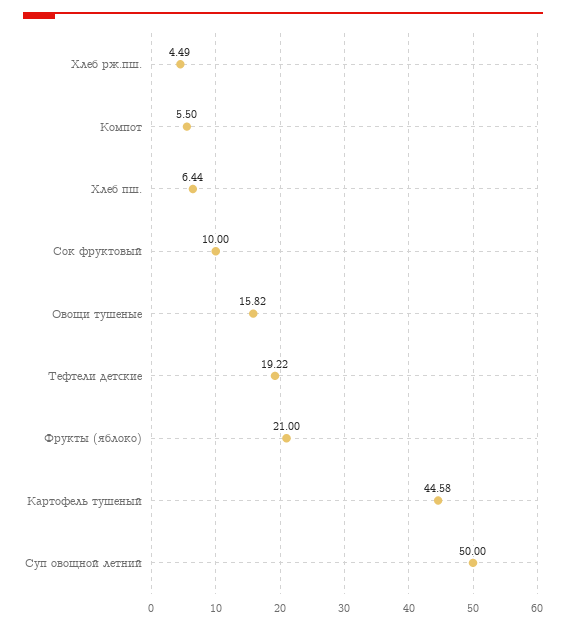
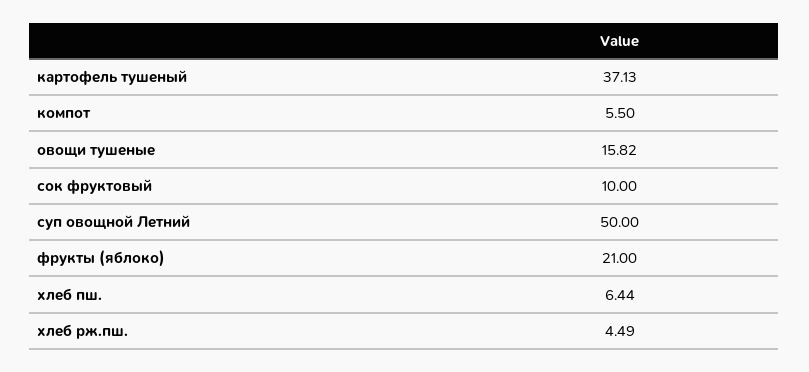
  {
    "Хлеб рж.пш.": 4.49,
    "Компот": 5.5,
    "Хлеб пш.": 6.44,
    "Сок фруктовый": 10,
    "Овощи тушеные": 15.82,
-   "Тефтели детские": 19.22,
    "Фрукты (яблоко)": 21,
-   "Картофель тушеный": 44.58,
+   "Картофель тушеный": 37.13,
    "Суп овощной летний": 50
  }

